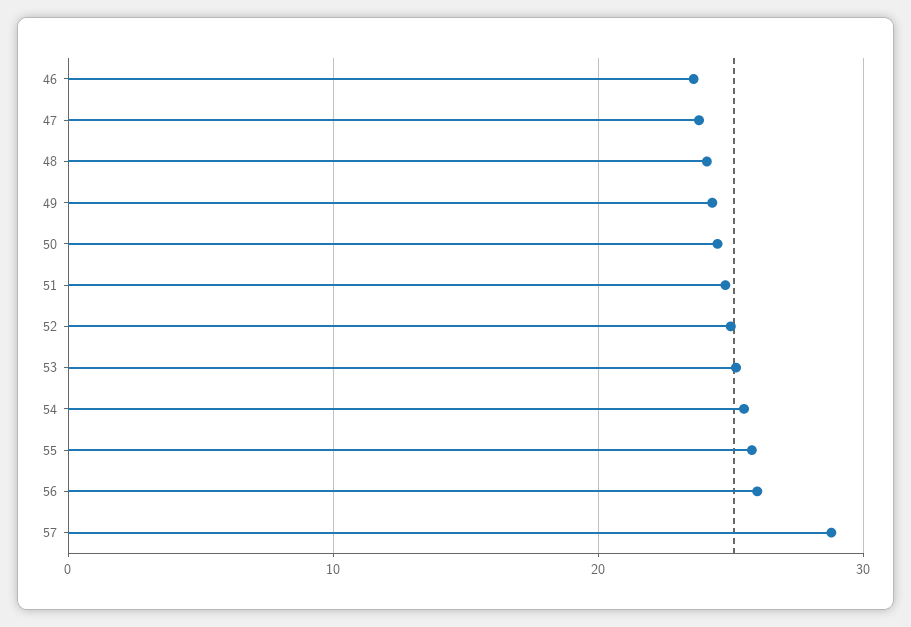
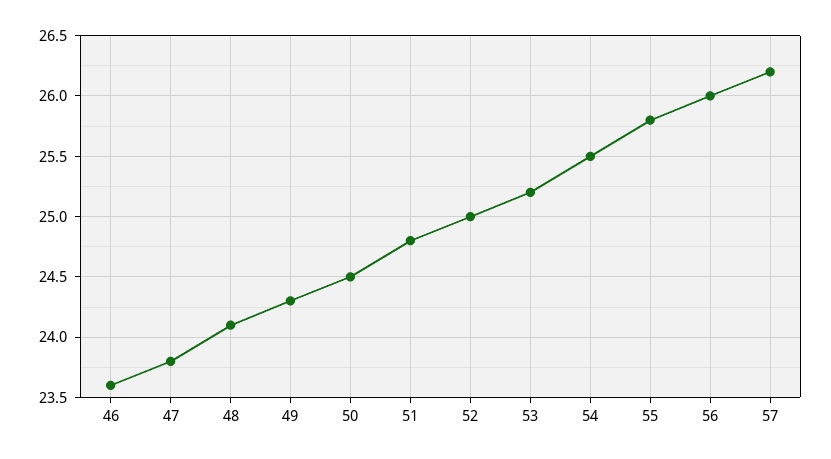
  {
    "46": 23.6,
    "47": 23.8,
    "48": 24.1,
    "49": 24.3,
    "50": 24.5,
    "51": 24.8,
    "52": 25,
    "53": 25.2,
    "54": 25.5,
    "55": 25.8,
    "56": 26,
-   "57": 29
+   "57": 26.2
  }

